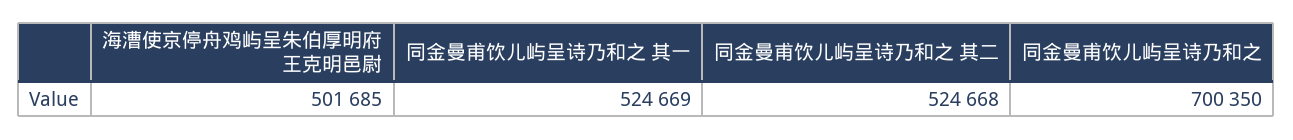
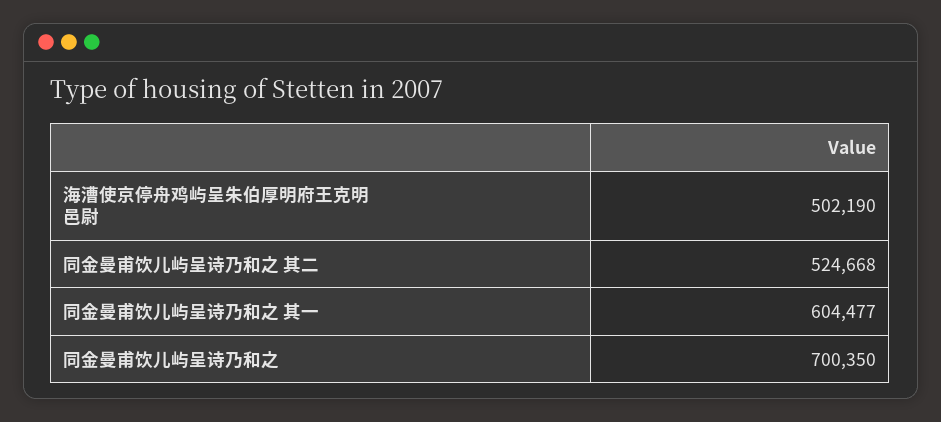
  {
-   "海漕使京停舟鸡屿呈朱伯厚明府王克明邑尉": 501685,
+   "海漕使京停舟鸡屿呈朱伯厚明府王克明邑尉": 502190,
-   "同金曼甫饮儿屿呈诗乃和之 其一": 524669,
+   "同金曼甫饮儿屿呈诗乃和之 其一": 604477,
    "同金曼甫饮儿屿呈诗乃和之 其二": 524668,
    "同金曼甫饮儿屿呈诗乃和之": 700350
  }

